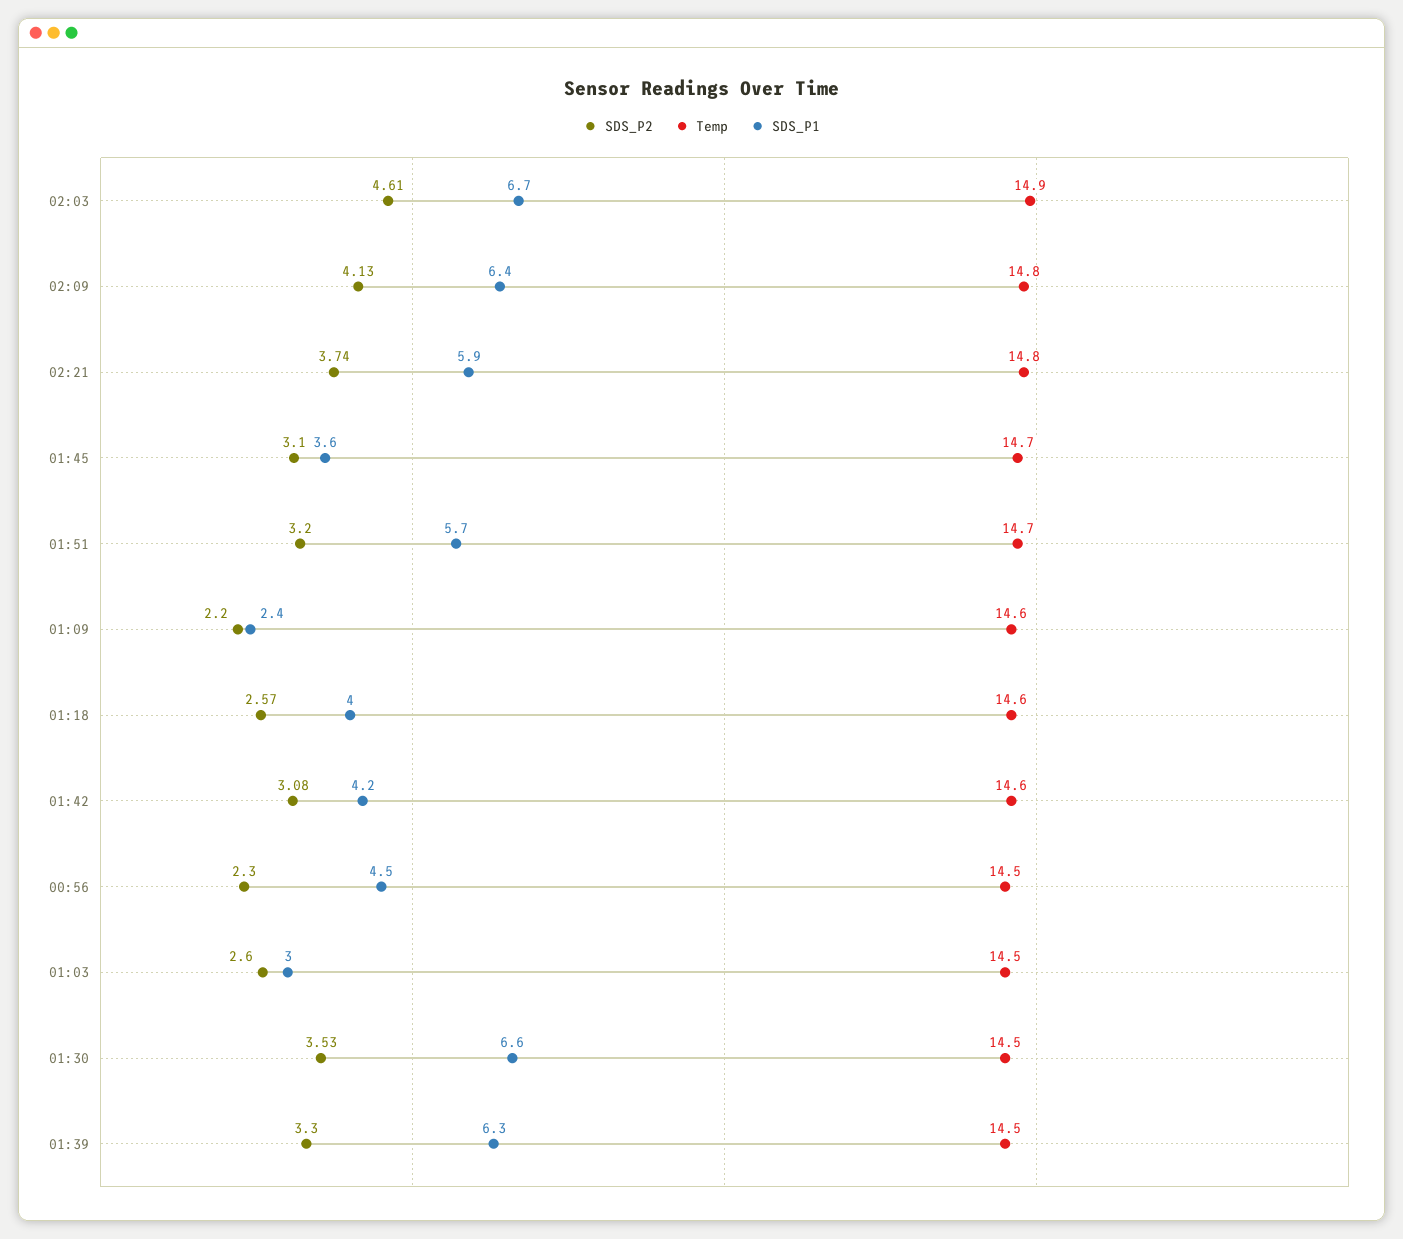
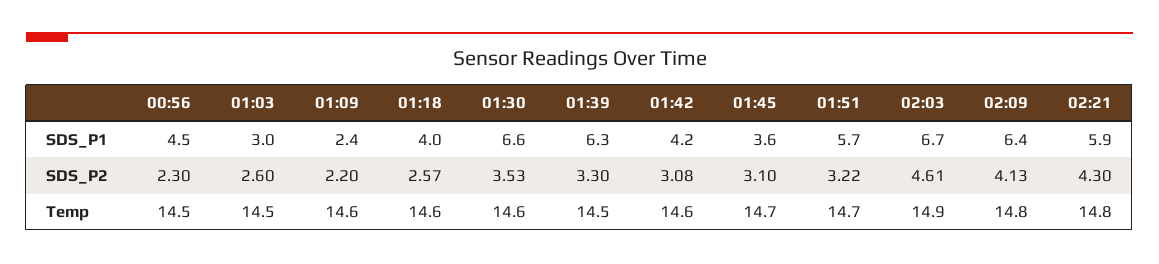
  {
    "SDS_P2": {
      "02:03": 4.61,
      "02:09": 4.13,
-     "02:21": 3.74,
+     "02:21": 4.3,
      "01:45": 3.1,
-     "01:51": 3.2,
+     "01:51": 3.22,
      "01:09": 2.2,
      "01:18": 2.57,
      "01:42": 3.08,
      "00:56": 2.3,
      "01:03": 2.6,
      "01:30": 3.53,
      "01:39": 3.3
    },
    "Temp": {
      "02:03": 14.9,
      "02:09": 14.8,
      "02:21": 14.8,
      "01:45": 14.7,
      "01:51": 14.7,
      "01:09": 14.6,
      "01:18": 14.6,
      "01:42": 14.6,
      "00:56": 14.5,
      "01:03": 14.5,
-     "01:30": 14.5,
+     "01:30": 14.6,
      "01:39": 14.5
    },
    "SDS_P1": {
      "02:03": 6.7,
      "02:09": 6.4,
      "02:21": 5.9,
      "01:45": 3.6,
      "01:51": 5.7,
      "01:09": 2.4,
      "01:18": 4,
      "01:42": 4.2,
      "00:56": 4.5,
      "01:03": 3,
      "01:30": 6.6,
      "01:39": 6.3
    }
  }

